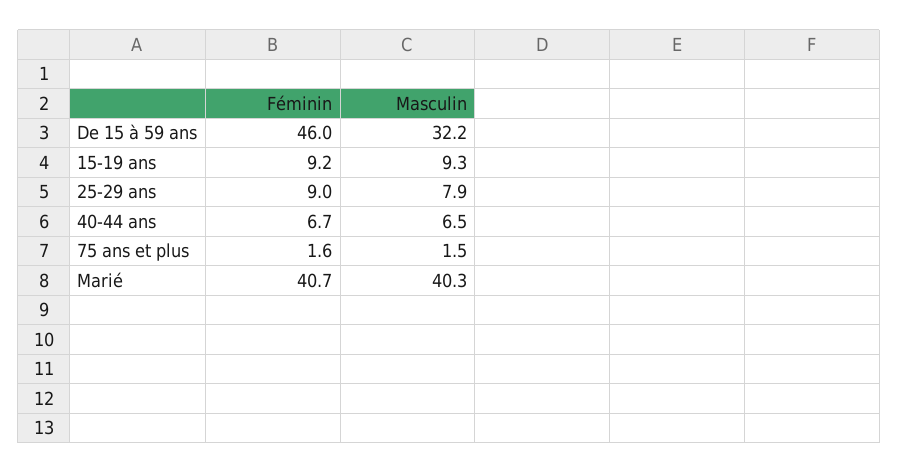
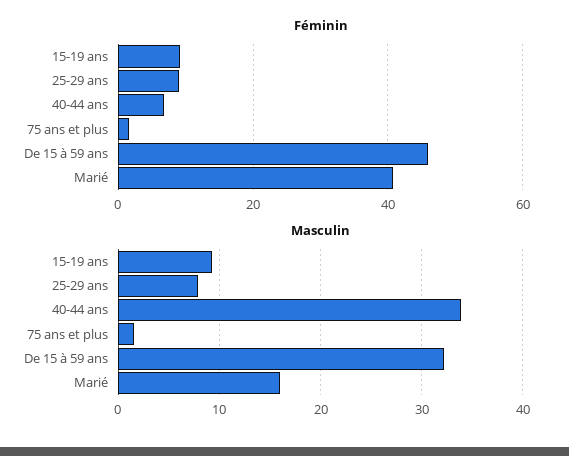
  {
    "Féminin": {
      "De 15 à 59 ans": 46,
      "15-19 ans": 9.2,
      "25-29 ans": 9,
      "40-44 ans": 6.7,
      "75 ans et plus": 1.6,
      "Marié": 40.7
    },
    "Masculin": {
      "De 15 à 59 ans": 32.2,
      "15-19 ans": 9.3,
      "25-29 ans": 7.9,
-     "40-44 ans": 6.5,
+     "40-44 ans": 34,
      "75 ans et plus": 1.5,
-     "Marié": 40.3
+     "Marié": 16
    }
  }

